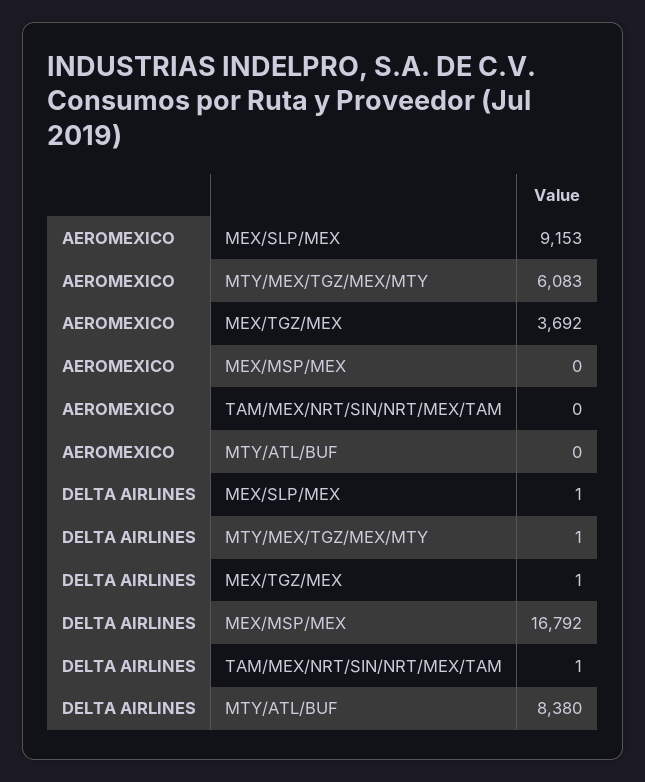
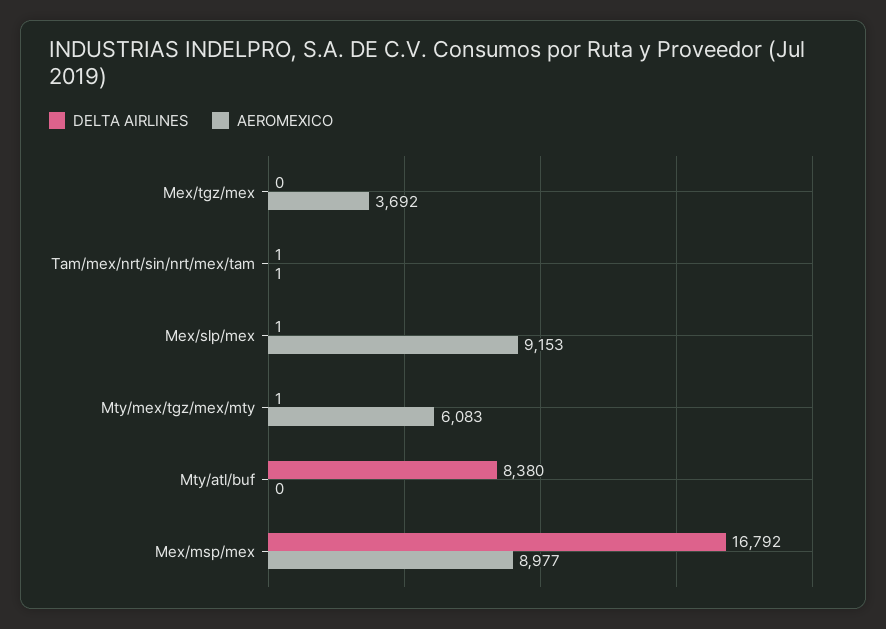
  {
    "AEROMEXICO": {
      "MEX/SLP/MEX": 9153,
      "MTY/MEX/TGZ/MEX/MTY": 6083,
      "MEX/TGZ/MEX": 3692,
-     "MEX/MSP/MEX": 0,
+     "MEX/MSP/MEX": 8977,
-     "TAM/MEX/NRT/SIN/NRT/MEX/TAM": 0,
+     "TAM/MEX/NRT/SIN/NRT/MEX/TAM": 1,
      "MTY/ATL/BUF": 0
    },
    "DELTA AIRLINES": {
      "MEX/SLP/MEX": 1,
      "MTY/MEX/TGZ/MEX/MTY": 1,
-     "MEX/TGZ/MEX": 1,
+     "MEX/TGZ/MEX": 0,
      "MEX/MSP/MEX": 16792,
      "TAM/MEX/NRT/SIN/NRT/MEX/TAM": 1,
      "MTY/ATL/BUF": 8380
    }
  }

